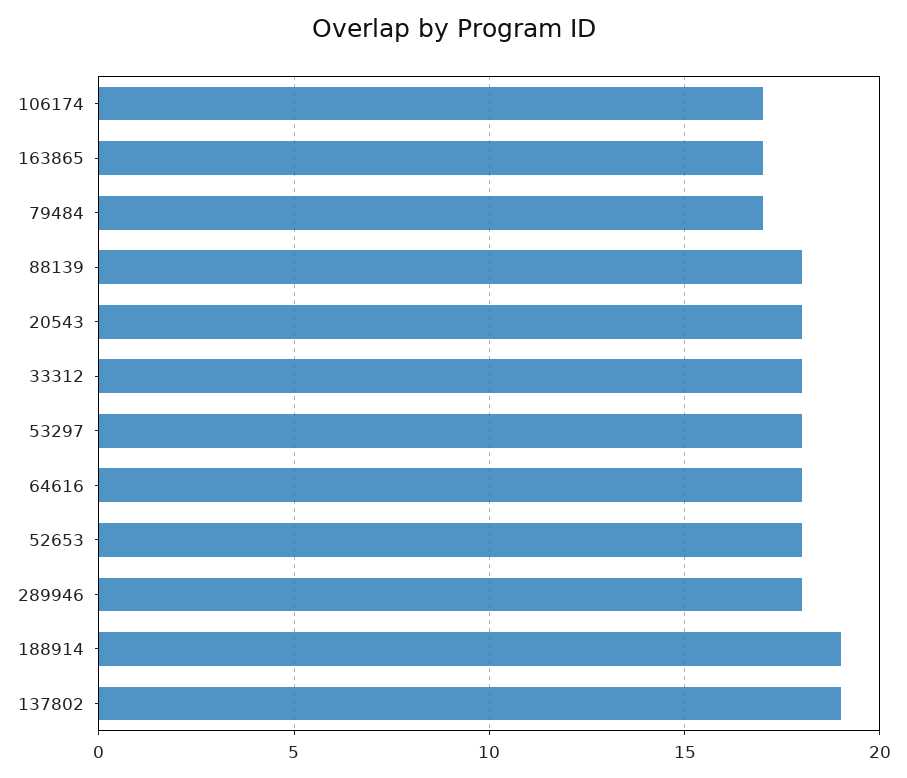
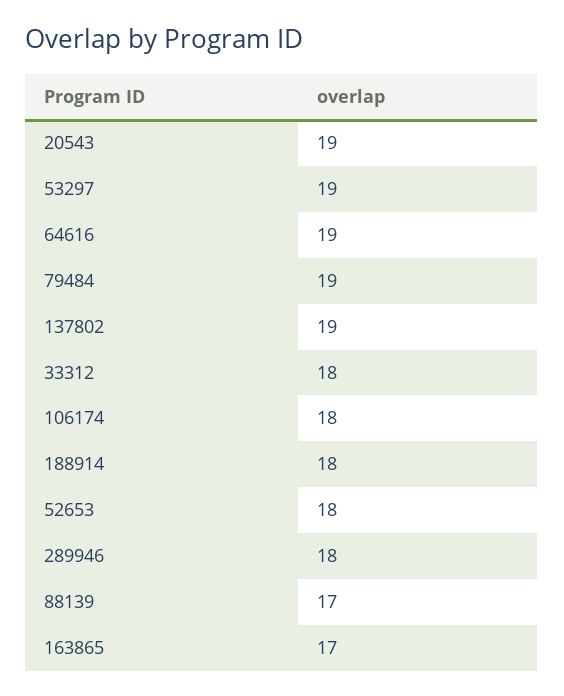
  {
-   "106174": 17,
+   "106174": 18,
    "163865": 17,
-   "79484": 17,
+   "79484": 19,
-   "88139": 18,
+   "88139": 17,
-   "20543": 18,
+   "20543": 19,
    "33312": 18,
-   "53297": 18,
+   "53297": 19,
-   "64616": 18,
+   "64616": 19,
    "52653": 18,
    "289946": 18,
-   "188914": 19,
+   "188914": 18,
    "137802": 19
  }

